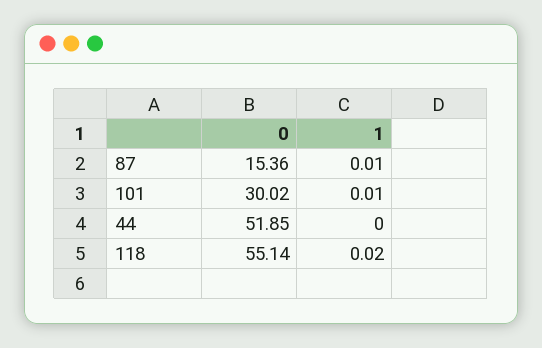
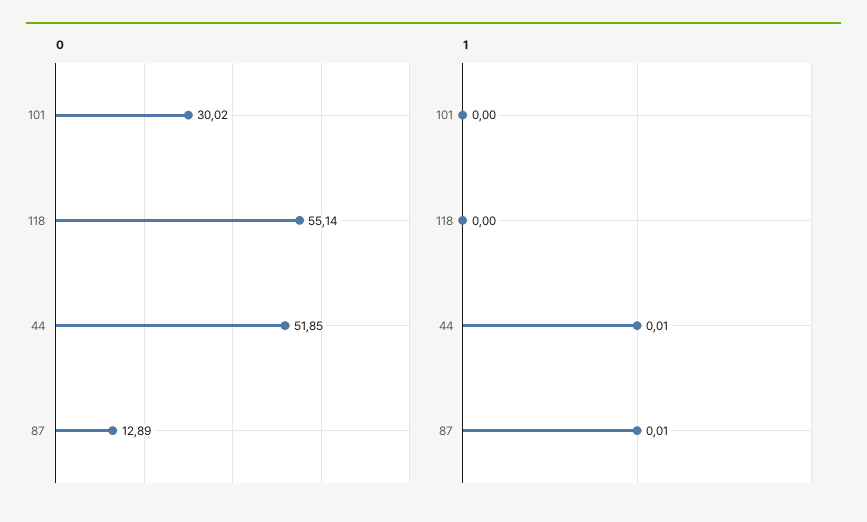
  {
    "0": {
-     "87": 15.36,
+     "87": 12.89,
      "101": 30.02,
      "44": 51.85,
      "118": 55.14
    },
    "1": {
      "87": 0.01,
-     "101": 0.01,
+     "101": 0,
-     "44": 0,
+     "44": 0.01,
-     "118": 0.02
+     "118": 0
    }
  }

